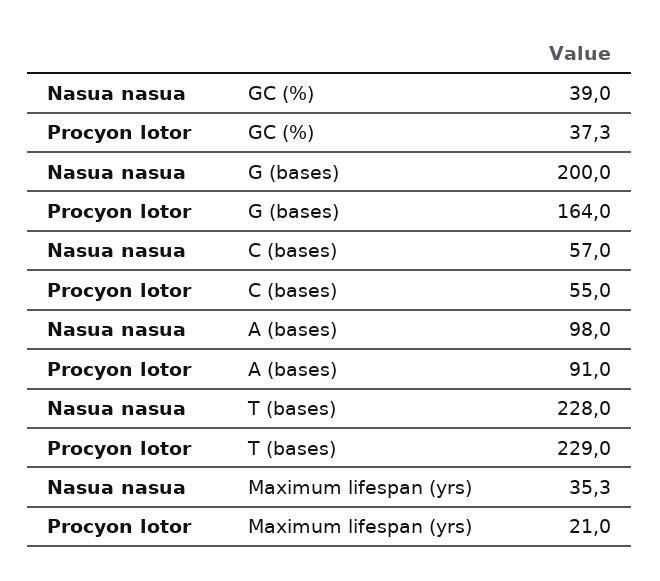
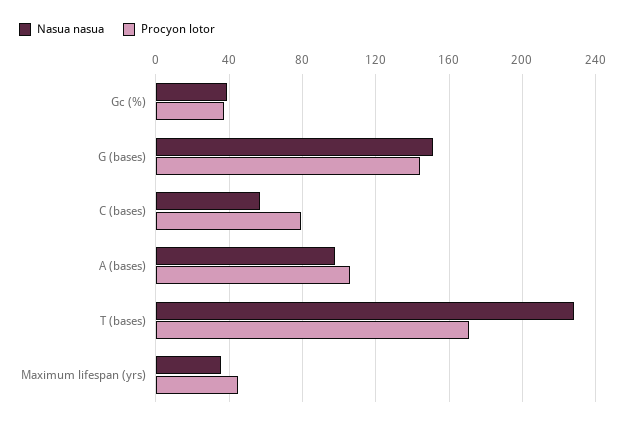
  {
    "Nasua nasua": {
      "GC (%)": 39,
-     "G (bases)": 200,
+     "G (bases)": 150,
      "C (bases)": 57,
      "A (bases)": 98,
      "T (bases)": 228,
      "Maximum lifespan (yrs)": 35.3
    },
    "Procyon lotor": {
      "GC (%)": 37.3,
-     "G (bases)": 164,
+     "G (bases)": 145,
-     "C (bases)": 55,
+     "C (bases)": 80,
-     "A (bases)": 91,
+     "A (bases)": 105,
-     "T (bases)": 229,
+     "T (bases)": 170,
-     "Maximum lifespan (yrs)": 21
+     "Maximum lifespan (yrs)": 45
    }
  }

